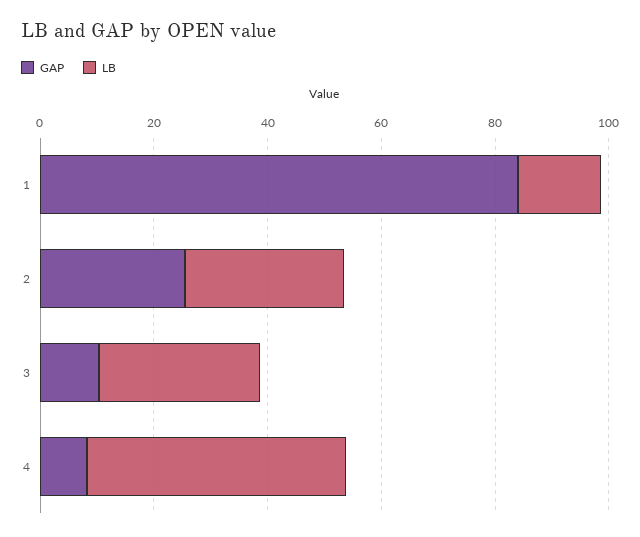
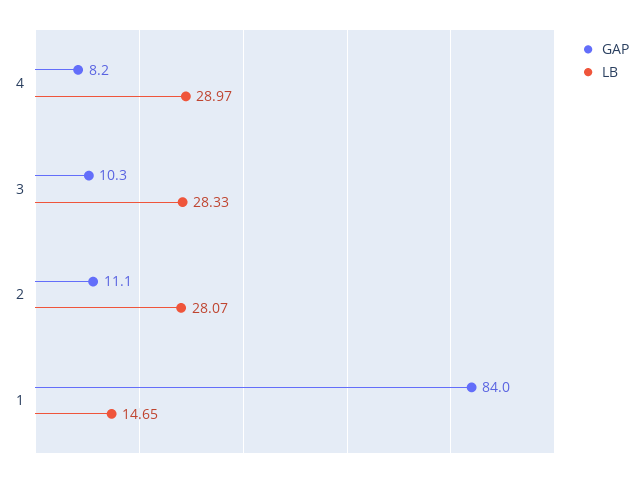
  {
    "GAP": {
      "1": 84,
-     "2": 25,
+     "2": 11.1,
      "3": 10.3,
      "4": 8.2
    },
    "LB": {
      "1": 14.65,
      "2": 28.07,
      "3": 28.33,
-     "4": 45
+     "4": 28.97
    }
  }

